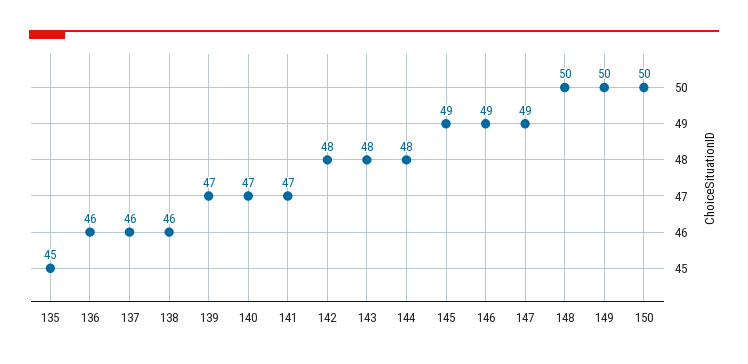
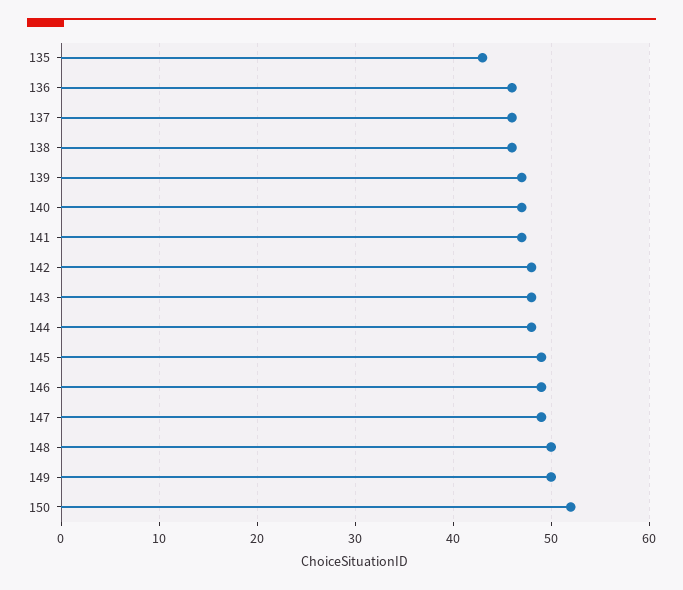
  {
-   "135": 45,
+   "135": 43,
    "136": 46,
    "137": 46,
    "138": 46,
    "139": 47,
    "140": 47,
    "141": 47,
    "142": 48,
    "143": 48,
    "144": 48,
    "145": 49,
    "146": 49,
    "147": 49,
    "148": 50,
    "149": 50,
-   "150": 50
+   "150": 52
  }

